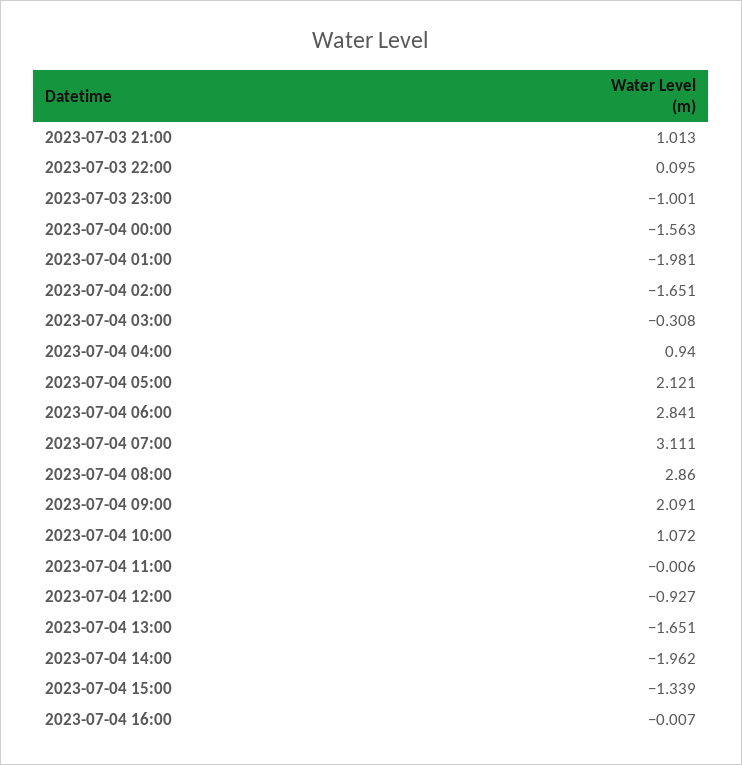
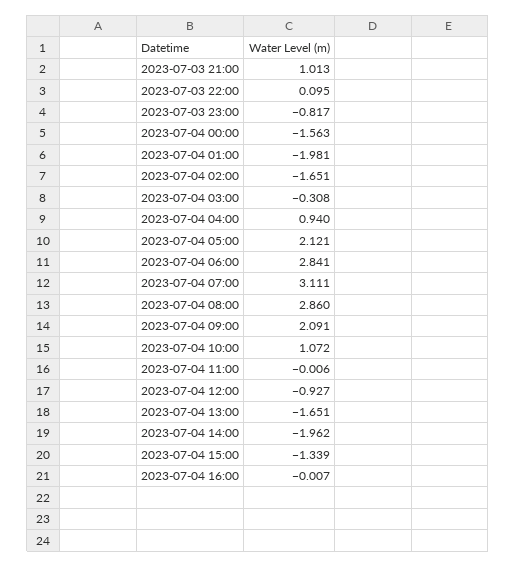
  {
    "2023-07-03 21:00": 1.013,
    "2023-07-03 22:00": 0.095,
-   "2023-07-03 23:00": -1.001,
+   "2023-07-03 23:00": -0.817,
    "2023-07-04 00:00": -1.563,
    "2023-07-04 01:00": -1.981,
    "2023-07-04 02:00": -1.651,
    "2023-07-04 03:00": -0.308,
    "2023-07-04 04:00": 0.94,
    "2023-07-04 05:00": 2.121,
    "2023-07-04 06:00": 2.841,
    "2023-07-04 07:00": 3.111,
    "2023-07-04 08:00": 2.86,
    "2023-07-04 09:00": 2.091,
    "2023-07-04 10:00": 1.072,
    "2023-07-04 11:00": -0.006,
    "2023-07-04 12:00": -0.927,
    "2023-07-04 13:00": -1.651,
    "2023-07-04 14:00": -1.962,
    "2023-07-04 15:00": -1.339,
    "2023-07-04 16:00": -0.007
  }

